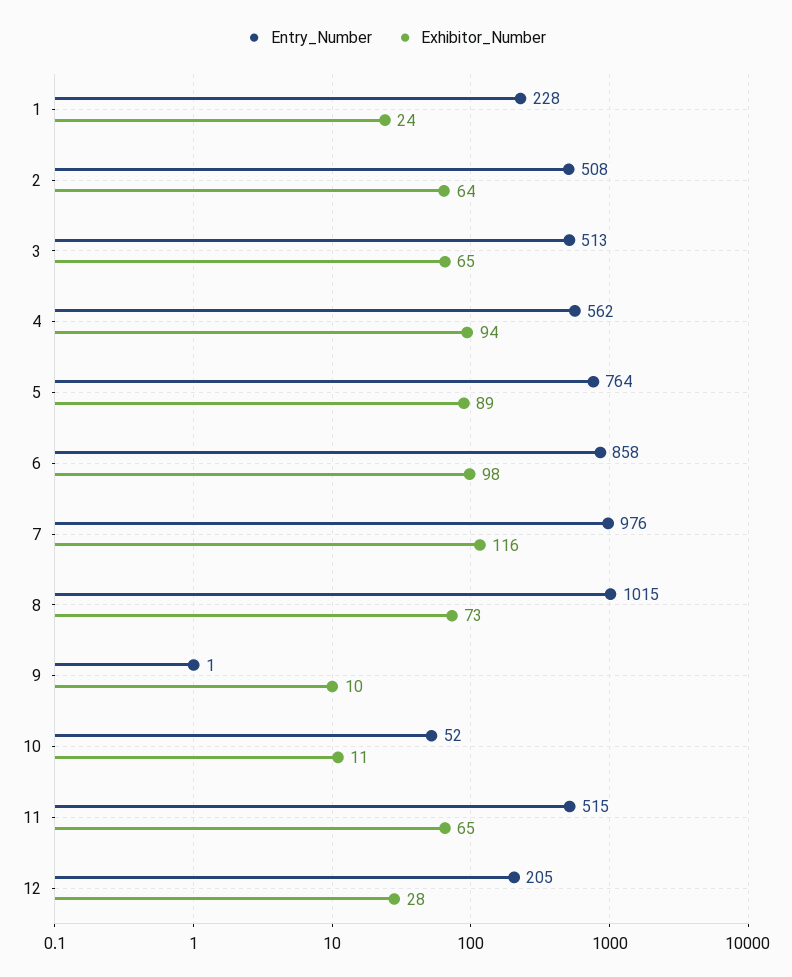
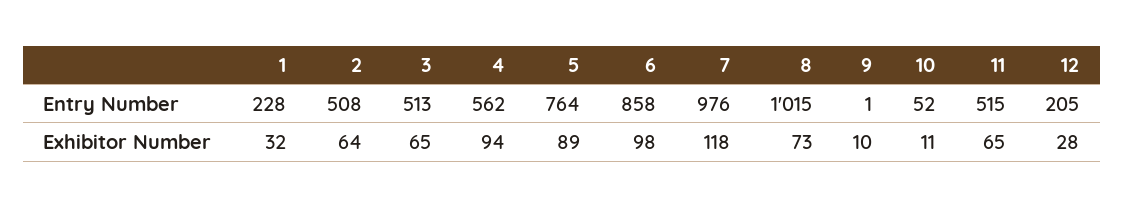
  {
    "Entry_Number": {
      "1": 228,
      "2": 508,
      "3": 513,
      "4": 562,
      "5": 764,
      "6": 858,
      "7": 976,
      "8": 1015,
      "9": 1,
      "10": 52,
      "11": 515,
      "12": 205
    },
    "Exhibitor_Number": {
-     "1": 24,
+     "1": 32,
      "2": 64,
      "3": 65,
      "4": 94,
      "5": 89,
      "6": 98,
-     "7": 116,
+     "7": 118,
      "8": 73,
      "9": 10,
      "10": 11,
      "11": 65,
      "12": 28
    }
  }

